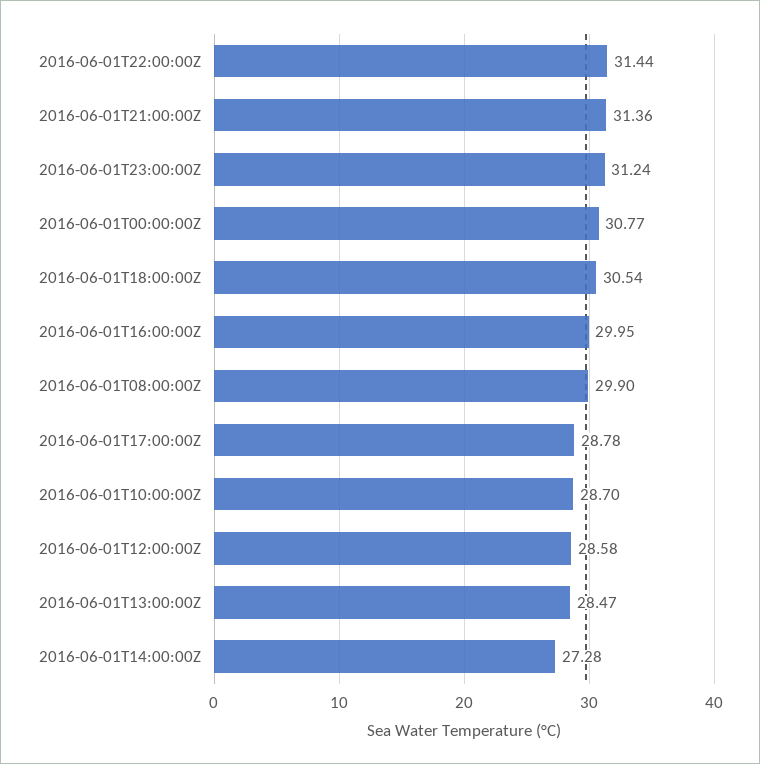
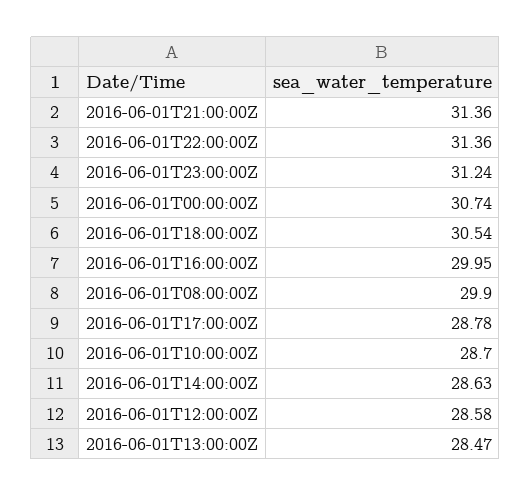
  {
-   "2016-06-01T22:00:00Z": 31.44,
+   "2016-06-01T22:00:00Z": 31.36,
    "2016-06-01T21:00:00Z": 31.36,
    "2016-06-01T23:00:00Z": 31.24,
-   "2016-06-01T00:00:00Z": 30.77,
+   "2016-06-01T00:00:00Z": 30.74,
    "2016-06-01T18:00:00Z": 30.54,
    "2016-06-01T16:00:00Z": 29.95,
    "2016-06-01T08:00:00Z": 29.9,
    "2016-06-01T17:00:00Z": 28.78,
    "2016-06-01T10:00:00Z": 28.7,
    "2016-06-01T12:00:00Z": 28.58,
    "2016-06-01T13:00:00Z": 28.47,
-   "2016-06-01T14:00:00Z": 27.28
+   "2016-06-01T14:00:00Z": 28.63
  }

